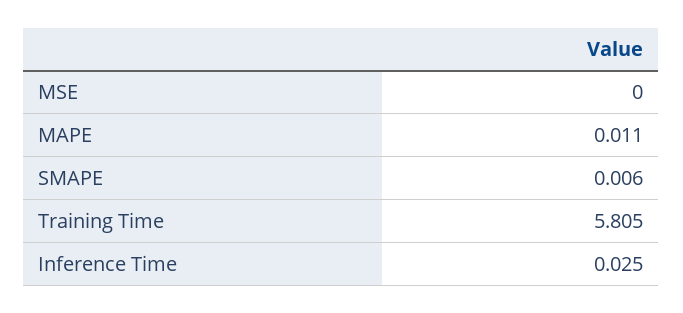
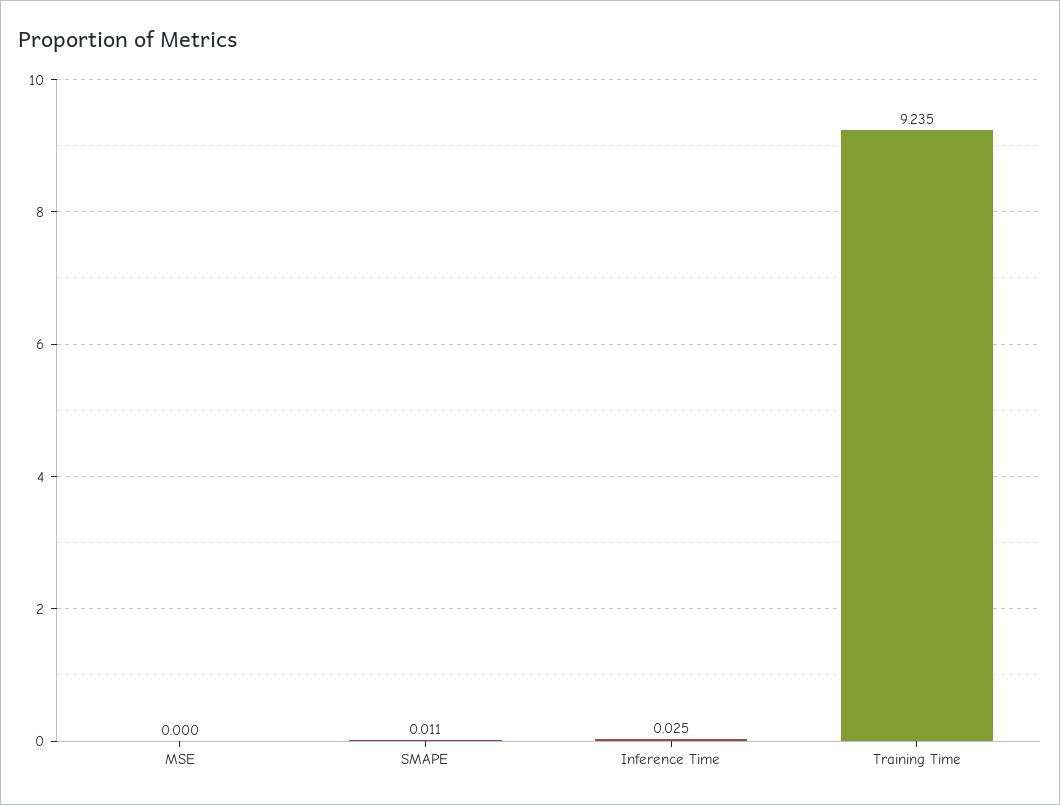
  {
    "MSE": 0,
-   "MAPE": 0.011,
-   "SMAPE": 0.006,
+   "SMAPE": 0.011,
-   "Training Time": 5.805,
+   "Training Time": 9.235,
    "Inference Time": 0.025
  }

